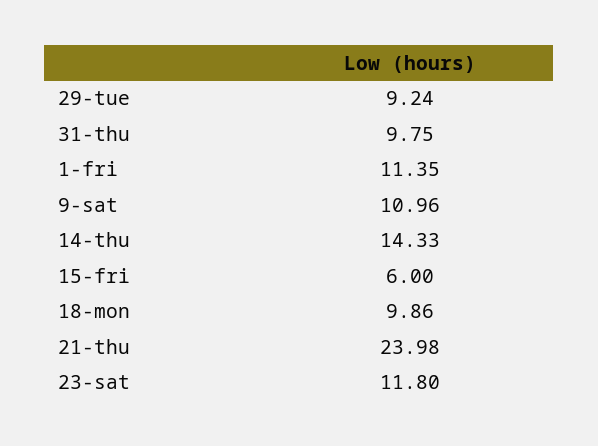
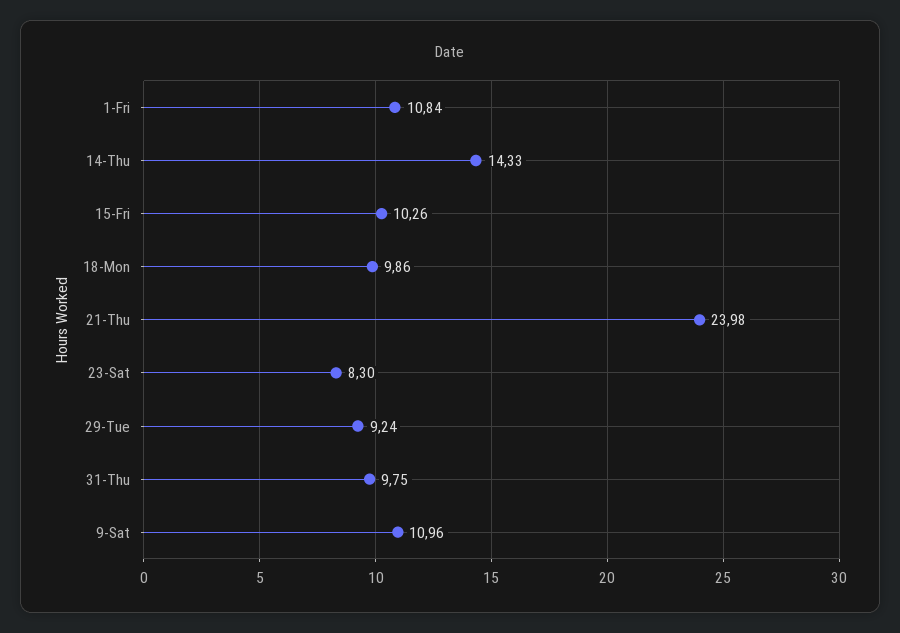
  {
    "29-tue": 9.24,
    "31-thu": 9.75,
-   "1-fri": 11.35,
+   "1-fri": 10.84,
    "9-sat": 10.96,
    "14-thu": 14.33,
-   "15-fri": 6,
+   "15-fri": 10.26,
    "18-mon": 9.86,
    "21-thu": 23.98,
-   "23-sat": 11.8
+   "23-sat": 8.3
  }

